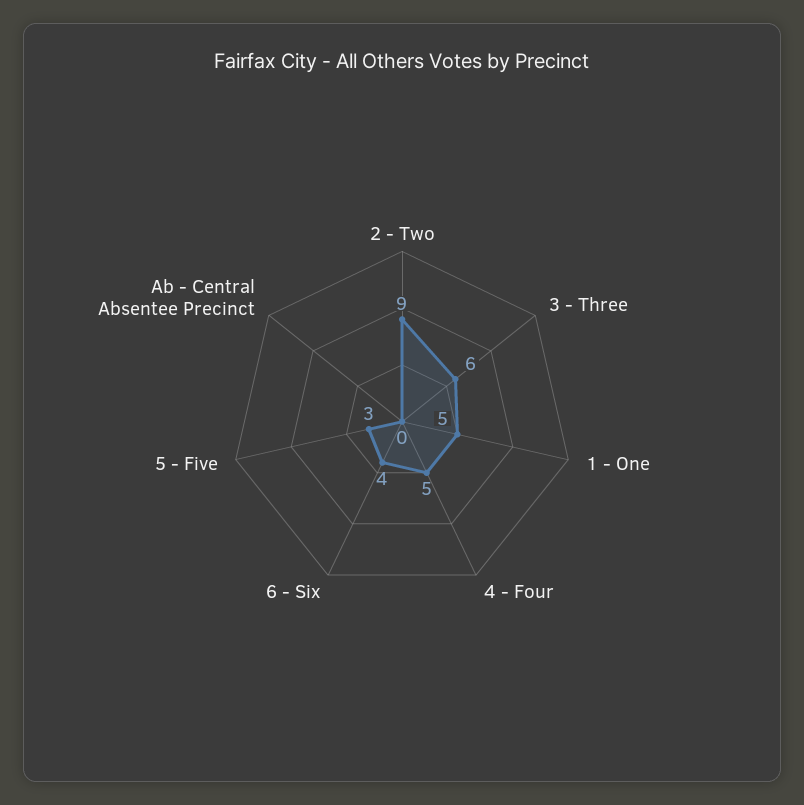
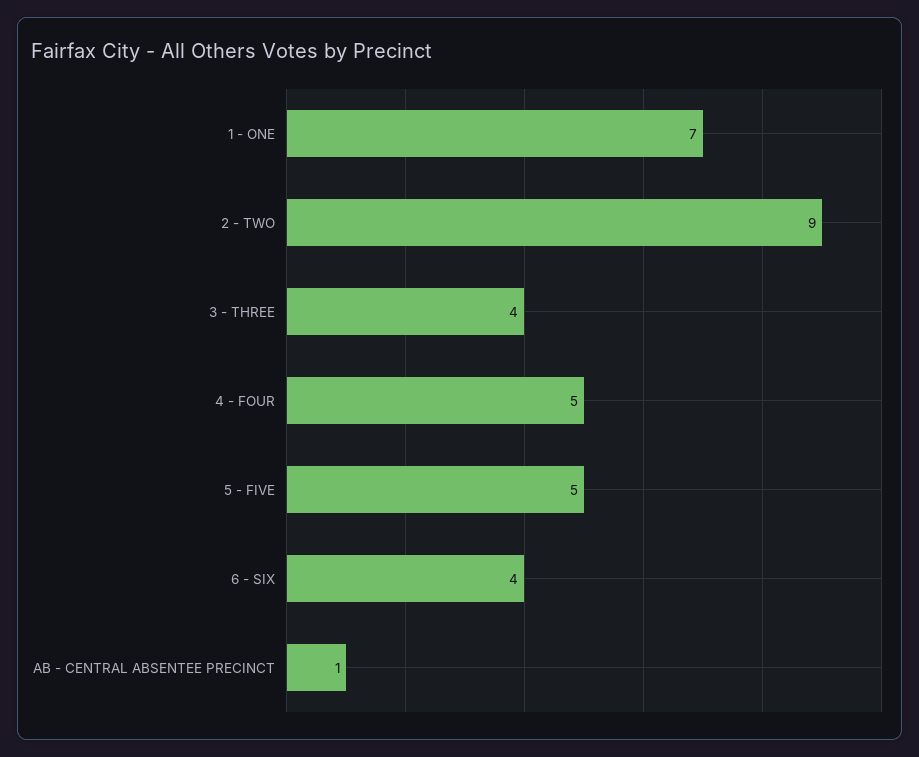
  {
    "2 - Two": 9,
-   "3 - Three": 6,
+   "3 - Three": 4,
-   "1 - One": 5,
+   "1 - One": 7,
    "4 - Four": 5,
    "6 - Six": 4,
-   "5 - Five": 3,
+   "5 - Five": 5,
-   "Ab - Central Absentee Precinct": 0
+   "Ab - Central Absentee Precinct": 1
  }

